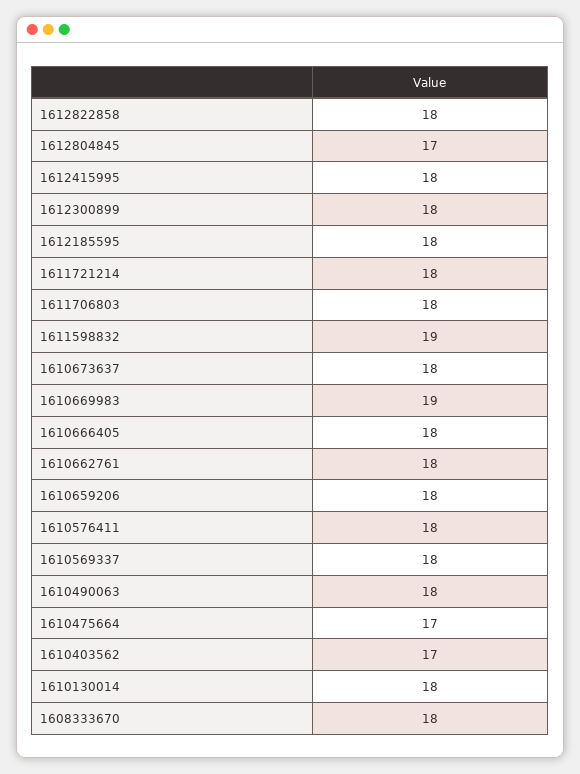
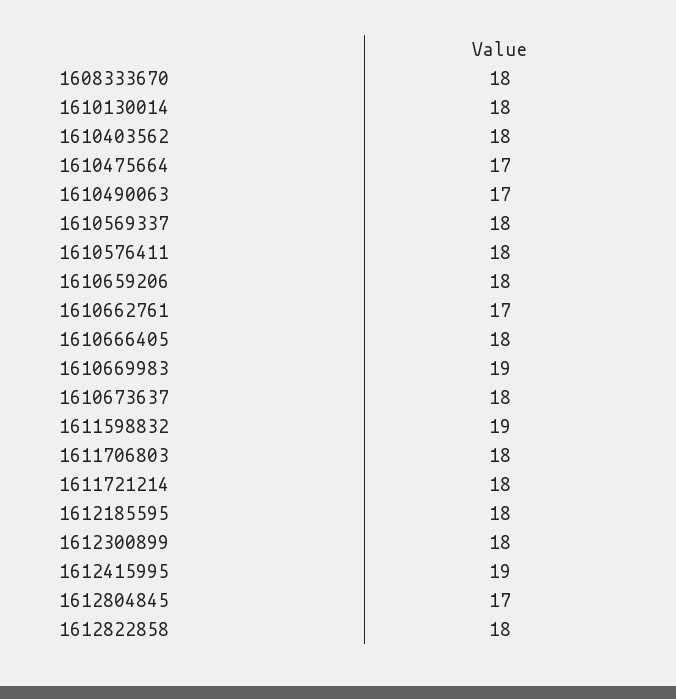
  {
    "1612822858": 18,
    "1612804845": 17,
-   "1612415995": 18,
+   "1612415995": 19,
    "1612300899": 18,
    "1612185595": 18,
    "1611721214": 18,
    "1611706803": 18,
    "1611598832": 19,
    "1610673637": 18,
    "1610669983": 19,
    "1610666405": 18,
-   "1610662761": 18,
+   "1610662761": 17,
    "1610659206": 18,
    "1610576411": 18,
    "1610569337": 18,
-   "1610490063": 18,
+   "1610490063": 17,
    "1610475664": 17,
-   "1610403562": 17,
+   "1610403562": 18,
    "1610130014": 18,
    "1608333670": 18
  }

